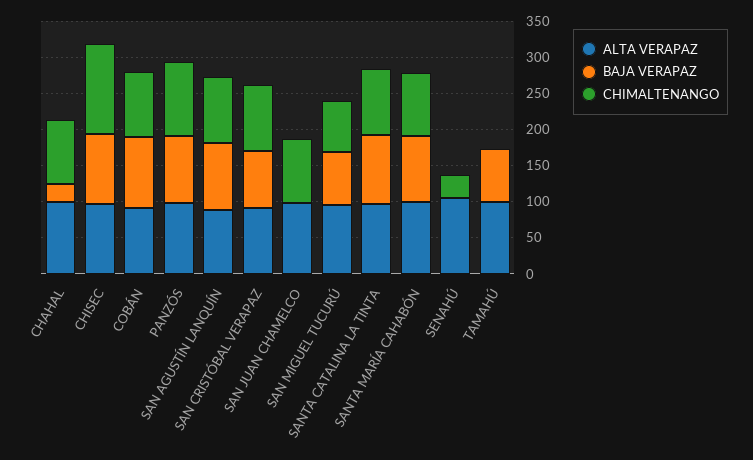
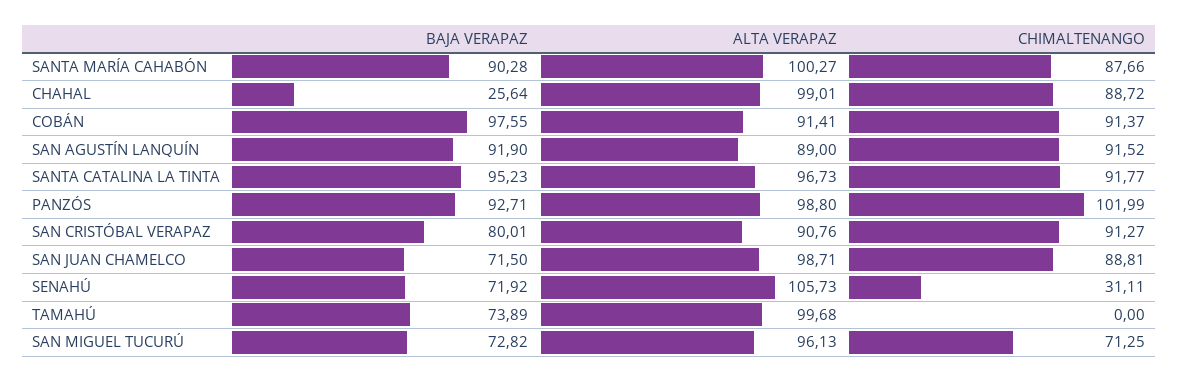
  {
    "ALTA VERAPAZ": {
      "CHAHAL": 99.01,
-     "CHISEC": 100,
      "COBÁN": 91.41,
      "PANZÓS": 98.8,
      "SAN AGUSTÍN LANQUÍN": 89,
      "SAN CRISTÓBAL VERAPAZ": 90.76,
      "SAN JUAN CHAMELCO": 98.71,
      "SAN MIGUEL TUCURÚ": 96.13,
      "SANTA CATALINA LA TINTA": 96.73,
      "SANTA MARÍA CAHABÓN": 100.27,
      "SENAHÚ": 105.73,
      "TAMAHÚ": 99.68
    },
    "BAJA VERAPAZ": {
      "CHAHAL": 25.64,
-     "CHISEC": 100,
      "COBÁN": 97.55,
      "PANZÓS": 92.71,
      "SAN AGUSTÍN LANQUÍN": 91.9,
      "SAN CRISTÓBAL VERAPAZ": 80.01,
-     "SAN JUAN CHAMELCO": 0,
+     "SAN JUAN CHAMELCO": 71.5,
      "SAN MIGUEL TUCURÚ": 72.82,
      "SANTA CATALINA LA TINTA": 95.23,
      "SANTA MARÍA CAHABÓN": 90.28,
-     "SENAHÚ": 0,
+     "SENAHÚ": 71.92,
      "TAMAHÚ": 73.89
    },
    "CHIMALTENANGO": {
      "CHAHAL": 88.72,
-     "CHISEC": 125,
      "COBÁN": 91.37,
      "PANZÓS": 101.99,
      "SAN AGUSTÍN LANQUÍN": 91.52,
      "SAN CRISTÓBAL VERAPAZ": 91.27,
      "SAN JUAN CHAMELCO": 88.81,
      "SAN MIGUEL TUCURÚ": 71.25,
      "SANTA CATALINA LA TINTA": 91.77,
      "SANTA MARÍA CAHABÓN": 87.66,
      "SENAHÚ": 31.11,
      "TAMAHÚ": 0
    }
  }

